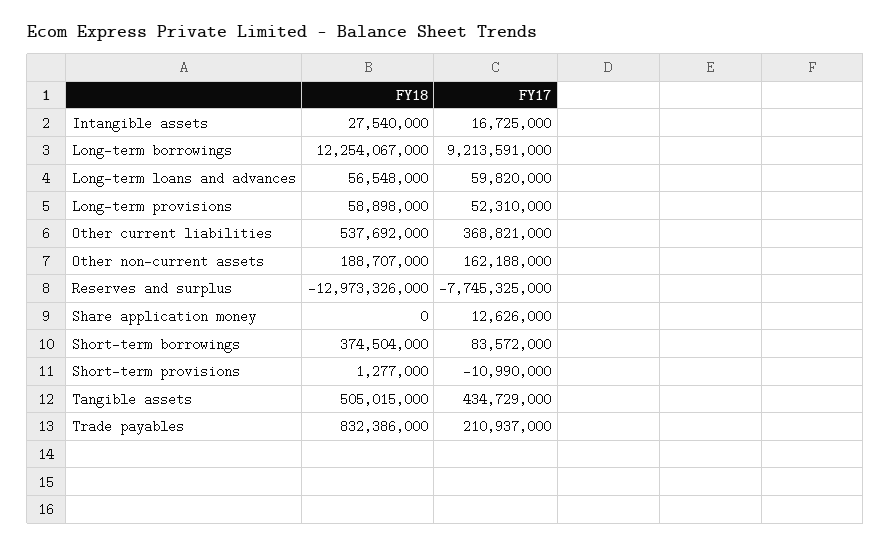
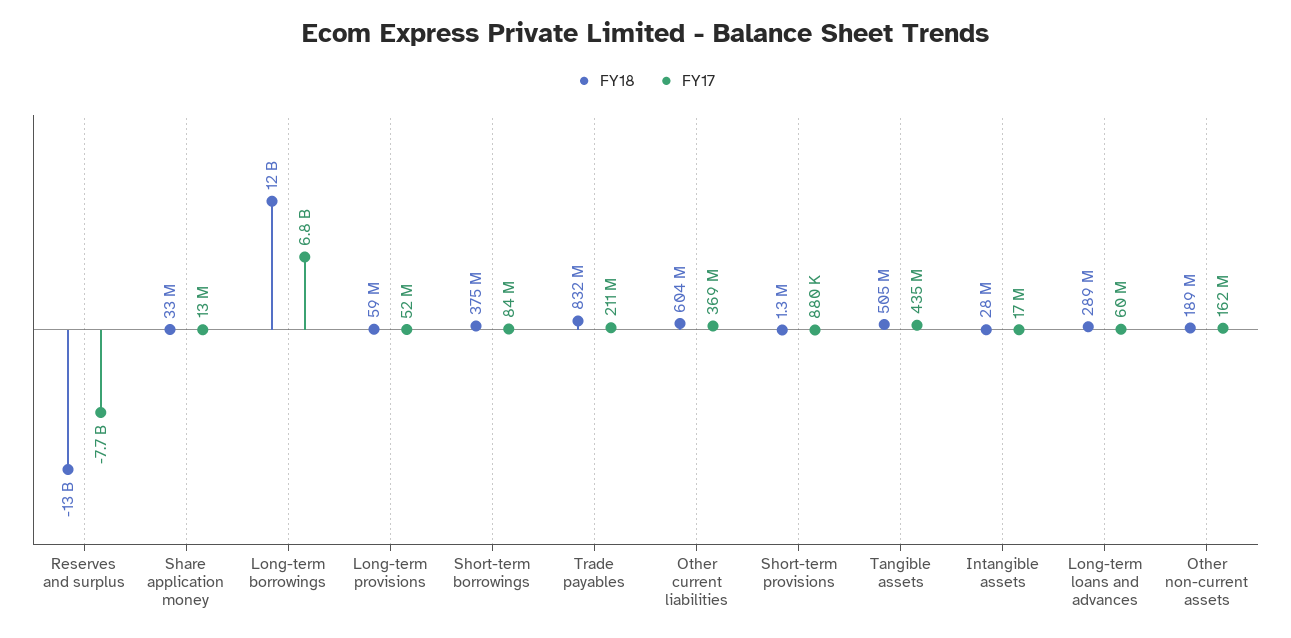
  {
    "FY18": {
      "Intangible assets": 27540000,
      "Long-term borrowings": 12254067000,
-     "Long-term loans and advances": 56548000,
+     "Long-term loans and advances": 289000000,
      "Long-term provisions": 58898000,
-     "Other current liabilities": 537692000,
+     "Other current liabilities": 604000000,
      "Other non-current assets": 188707000,
      "Reserves and surplus": -12973326000,
-     "Share application money": 0,
+     "Share application money": 33000000,
      "Short-term borrowings": 374504000,
      "Short-term provisions": 1277000,
      "Tangible assets": 505015000,
      "Trade payables": 832386000
    },
    "FY17": {
      "Intangible assets": 16725000,
-     "Long-term borrowings": 9213591000,
+     "Long-term borrowings": 6800000000,
      "Long-term loans and advances": 59820000,
      "Long-term provisions": 52310000,
      "Other current liabilities": 368821000,
      "Other non-current assets": 162188000,
      "Reserves and surplus": -7745325000,
      "Share application money": 12626000,
      "Short-term borrowings": 83572000,
-     "Short-term provisions": -10990000,
+     "Short-term provisions": 880000,
      "Tangible assets": 434729000,
      "Trade payables": 210937000
    }
  }

